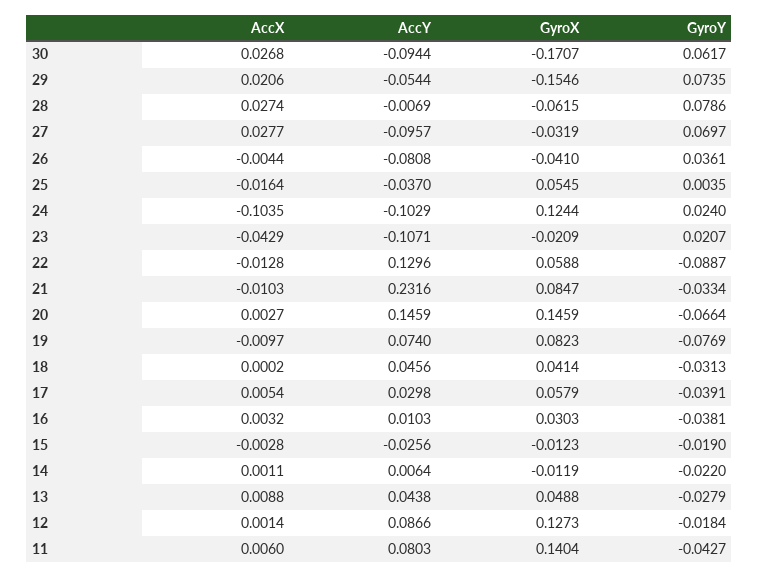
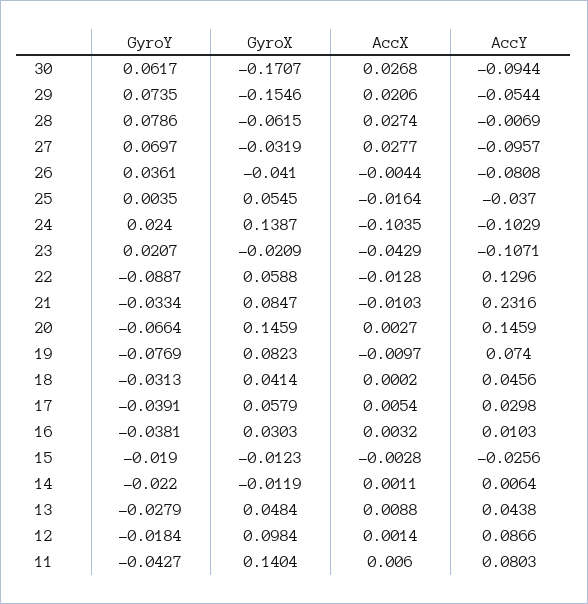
  {
    "AccX": {
      "30": 0.0268,
      "29": 0.0206,
      "28": 0.0274,
      "27": 0.0277,
      "26": -0.0044,
      "25": -0.0164,
      "24": -0.1035,
      "23": -0.0429,
      "22": -0.0128,
      "21": -0.0103,
      "20": 0.0027,
      "19": -0.0097,
      "18": 0.0002,
      "17": 0.0054,
      "16": 0.0032,
      "15": -0.0028,
      "14": 0.0011,
      "13": 0.0088,
      "12": 0.0014,
      "11": 0.006
    },
    "AccY": {
      "30": -0.0944,
      "29": -0.0544,
      "28": -0.0069,
      "27": -0.0957,
      "26": -0.0808,
      "25": -0.037,
      "24": -0.1029,
      "23": -0.1071,
      "22": 0.1296,
      "21": 0.2316,
      "20": 0.1459,
      "19": 0.074,
      "18": 0.0456,
      "17": 0.0298,
      "16": 0.0103,
      "15": -0.0256,
      "14": 0.0064,
      "13": 0.0438,
      "12": 0.0866,
      "11": 0.0803
    },
    "GyroX": {
      "30": -0.1707,
      "29": -0.1546,
      "28": -0.0615,
      "27": -0.0319,
      "26": -0.041,
      "25": 0.0545,
-     "24": 0.1244,
+     "24": 0.1387,
      "23": -0.0209,
      "22": 0.0588,
      "21": 0.0847,
      "20": 0.1459,
      "19": 0.0823,
      "18": 0.0414,
      "17": 0.0579,
      "16": 0.0303,
      "15": -0.0123,
      "14": -0.0119,
-     "13": 0.0488,
+     "13": 0.0484,
-     "12": 0.1273,
+     "12": 0.0984,
      "11": 0.1404
    },
    "GyroY": {
      "30": 0.0617,
      "29": 0.0735,
      "28": 0.0786,
      "27": 0.0697,
      "26": 0.0361,
      "25": 0.0035,
      "24": 0.024,
      "23": 0.0207,
      "22": -0.0887,
      "21": -0.0334,
      "20": -0.0664,
      "19": -0.0769,
      "18": -0.0313,
      "17": -0.0391,
      "16": -0.0381,
      "15": -0.019,
      "14": -0.022,
      "13": -0.0279,
      "12": -0.0184,
      "11": -0.0427
    }
  }

